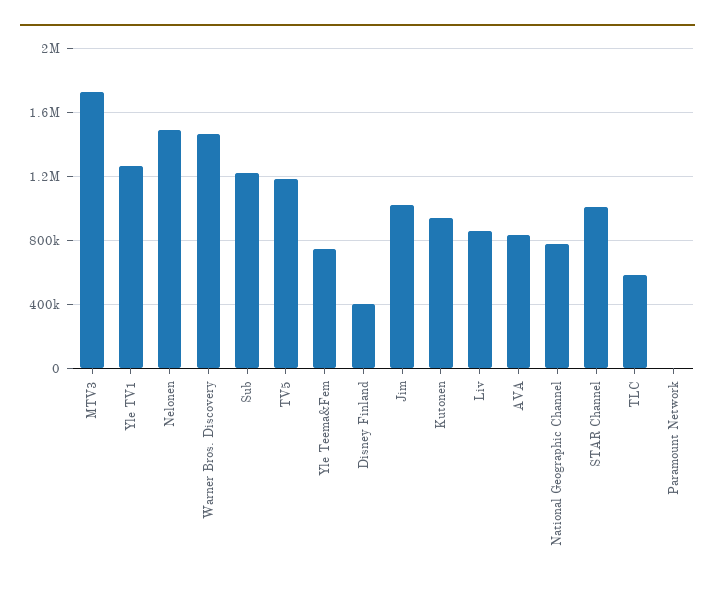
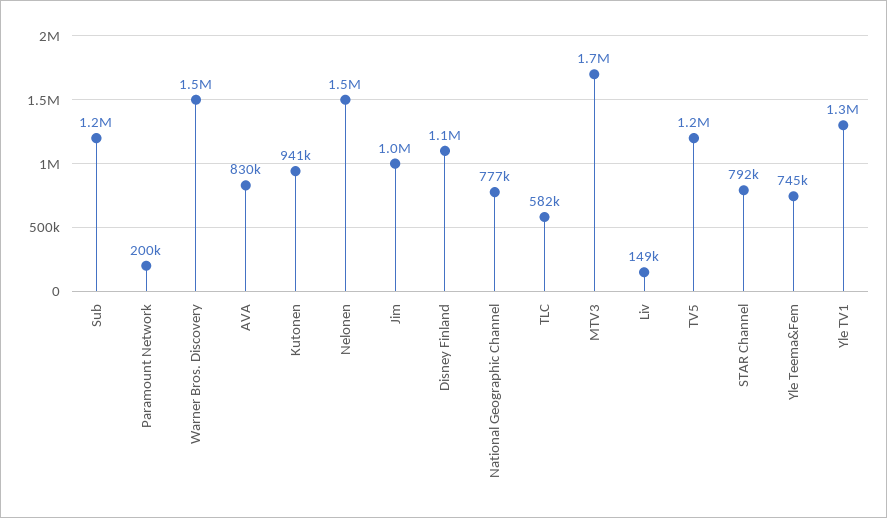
  {
    "MTV3": 1700000,
    "Yle TV1": 1300000,
    "Nelonen": 1500000,
    "Warner Bros. Discovery": 1500000,
    "Sub": 1200000,
    "TV5": 1200000,
    "Yle Teema&Fem": 745000,
-   "Disney Finland": 400000,
+   "Disney Finland": 1100000,
    "Jim": 1000000,
    "Kutonen": 941000,
-   "Liv": 850000,
+   "Liv": 149000,
    "AVA": 830000,
    "National Geographic Channel": 777000,
-   "STAR Channel": 1000000,
+   "STAR Channel": 792000,
    "TLC": 582000,
-   "Paramount Network": 0
+   "Paramount Network": 200000
  }

